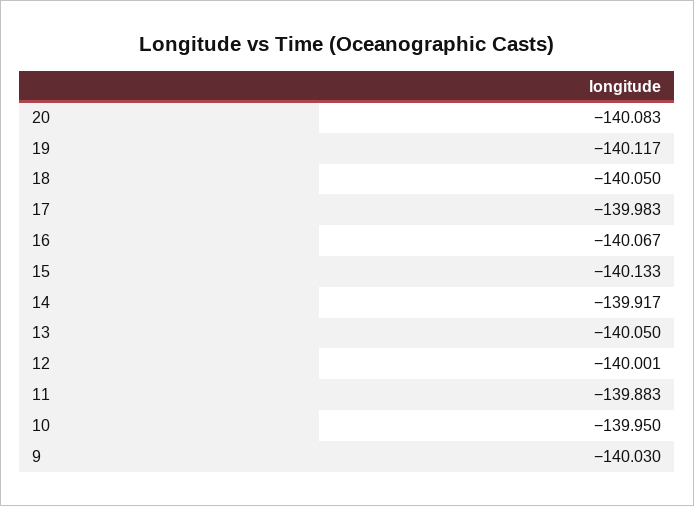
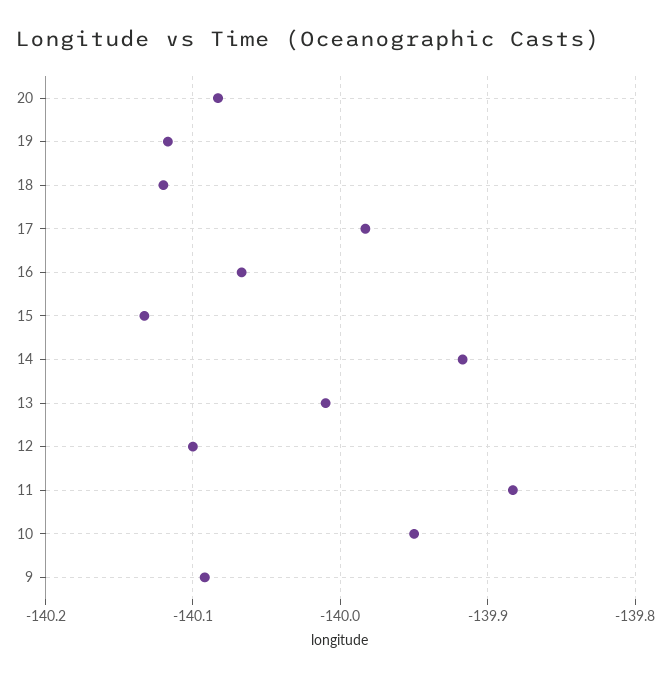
  {
    "20": -140.083,
    "19": -140.117,
-   "18": -140.05,
+   "18": -140.12,
    "17": -139.983,
    "16": -140.067,
    "15": -140.133,
    "14": -139.917,
-   "13": -140.05,
+   "13": -140.01,
-   "12": -140.001,
+   "12": -140.1,
    "11": -139.883,
    "10": -139.95,
-   "9": -140.03
+   "9": -140.09
  }

